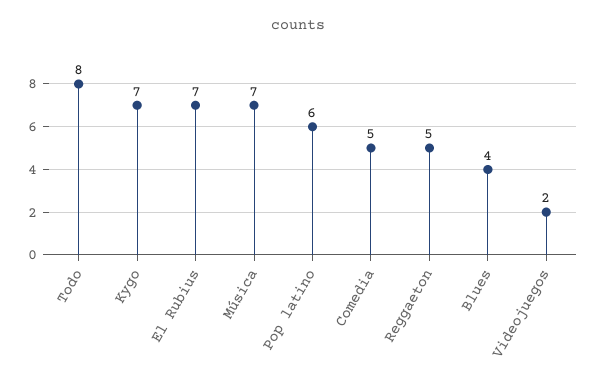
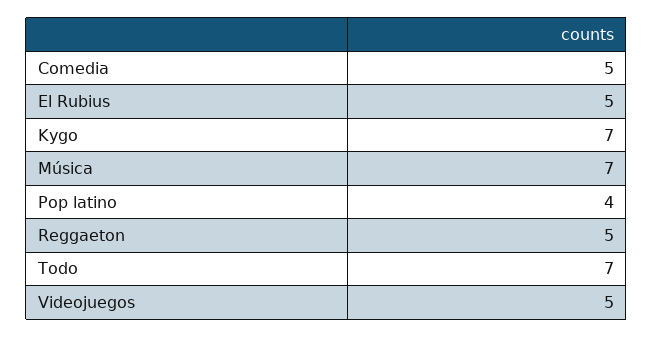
  {
-   "Todo": 8,
+   "Todo": 7,
    "Kygo": 7,
-   "El Rubius": 7,
+   "El Rubius": 5,
    "Música": 7,
-   "Pop latino": 6,
+   "Pop latino": 4,
    "Comedia": 5,
    "Reggaeton": 5,
-   "Blues": 4,
-   "Videojuegos": 2
+   "Videojuegos": 5
  }

